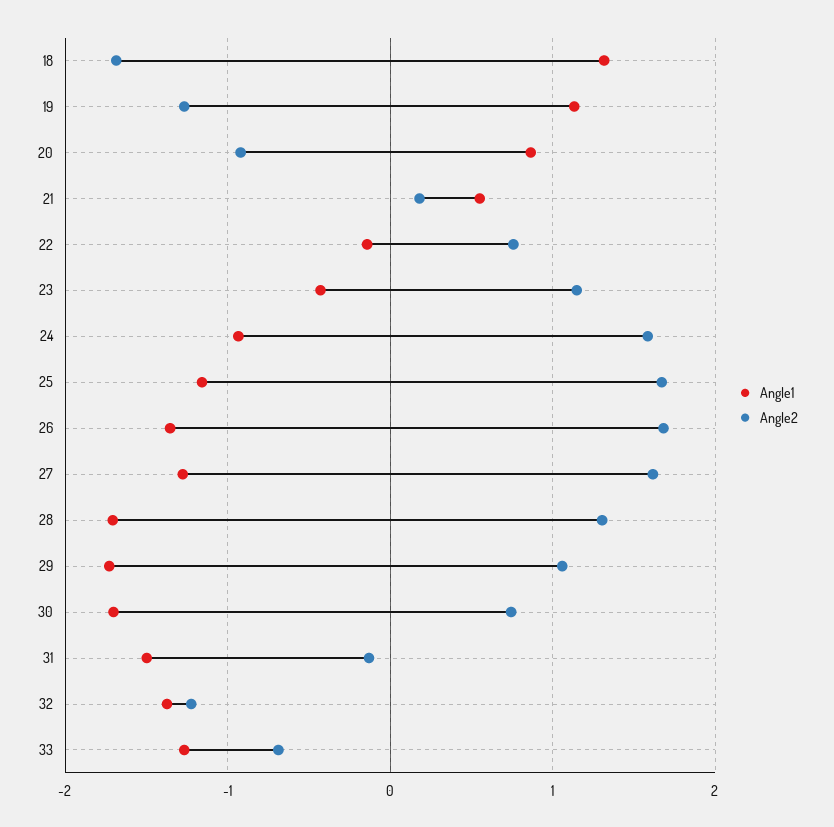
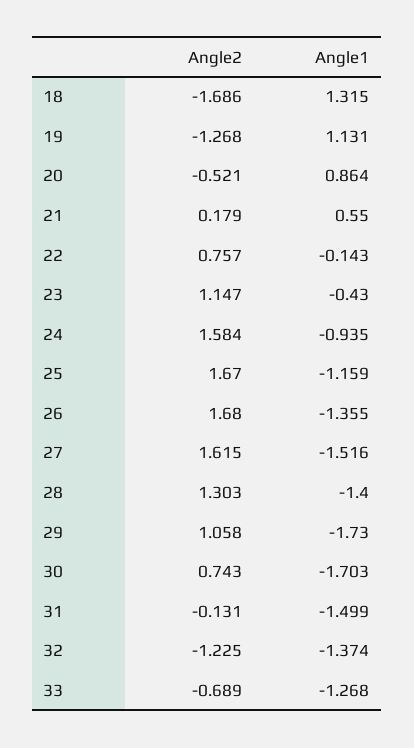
  {
    "Angle1": {
      "18": 1.315,
      "19": 1.131,
      "20": 0.864,
      "21": 0.55,
      "22": -0.143,
      "23": -0.43,
      "24": -0.935,
      "25": -1.159,
      "26": -1.355,
-     "27": -1.3,
+     "27": -1.516,
-     "28": -1.7,
+     "28": -1.4,
      "29": -1.73,
      "30": -1.703,
      "31": -1.499,
      "32": -1.374,
      "33": -1.268
    },
    "Angle2": {
      "18": -1.686,
      "19": -1.268,
-     "20": -0.9,
+     "20": -0.521,
      "21": 0.179,
      "22": 0.757,
      "23": 1.147,
      "24": 1.584,
      "25": 1.67,
      "26": 1.68,
      "27": 1.615,
      "28": 1.303,
      "29": 1.058,
      "30": 0.743,
      "31": -0.131,
      "32": -1.225,
      "33": -0.689
    }
  }

